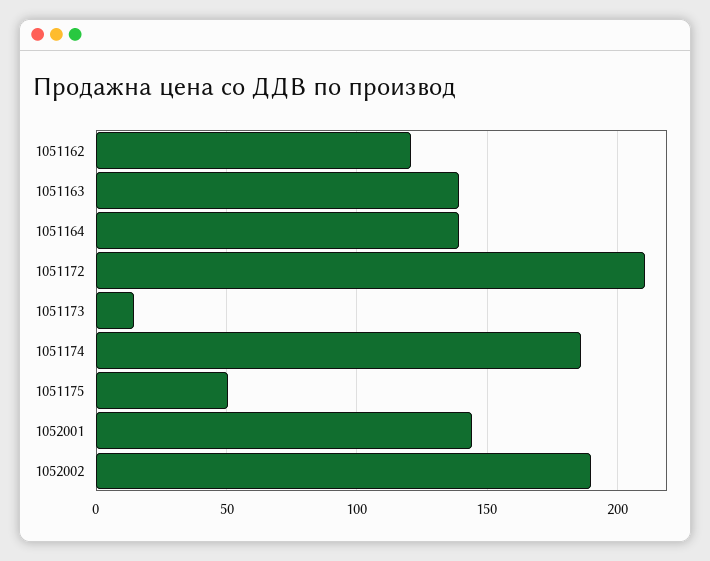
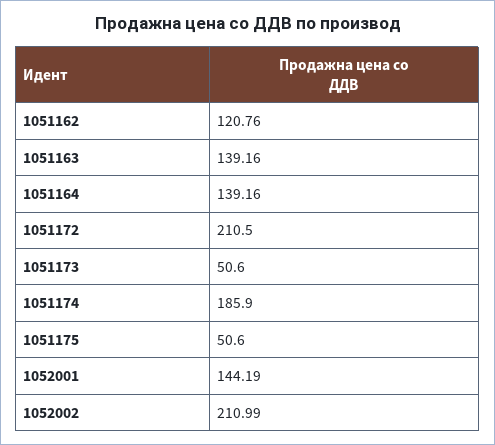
  {
    "1051162": 120.76,
    "1051163": 139.16,
    "1051164": 139.16,
    "1051172": 210.5,
-   "1051173": 15,
+   "1051173": 50.6,
    "1051174": 185.9,
    "1051175": 50.6,
    "1052001": 144.19,
-   "1052002": 190
+   "1052002": 210.99
  }

